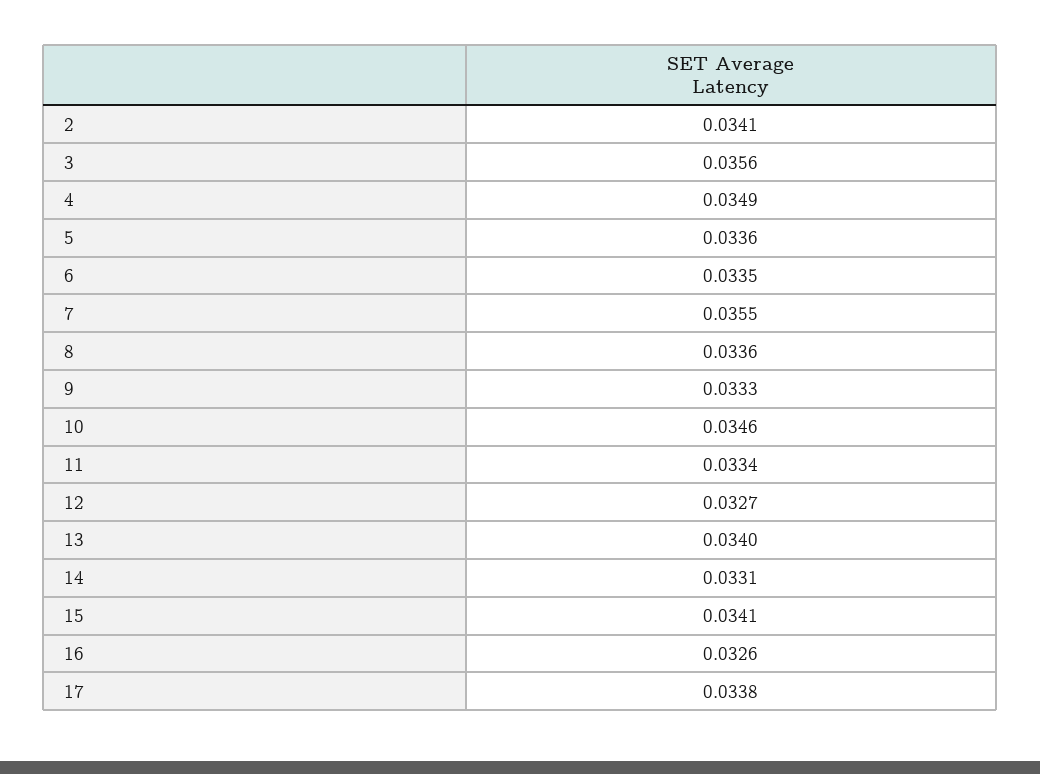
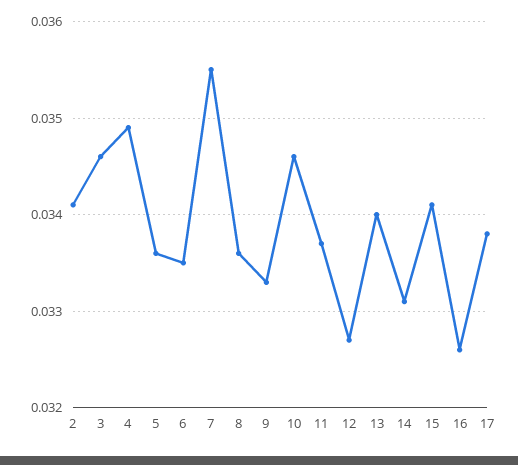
  {
    "2": 0.0341,
-   "3": 0.0356,
+   "3": 0.0346,
    "4": 0.0349,
    "5": 0.0336,
    "6": 0.0335,
    "7": 0.0355,
    "8": 0.0336,
    "9": 0.0333,
    "10": 0.0346,
-   "11": 0.0334,
+   "11": 0.0337,
    "12": 0.0327,
    "13": 0.034,
    "14": 0.0331,
    "15": 0.0341,
    "16": 0.0326,
    "17": 0.0338
  }

